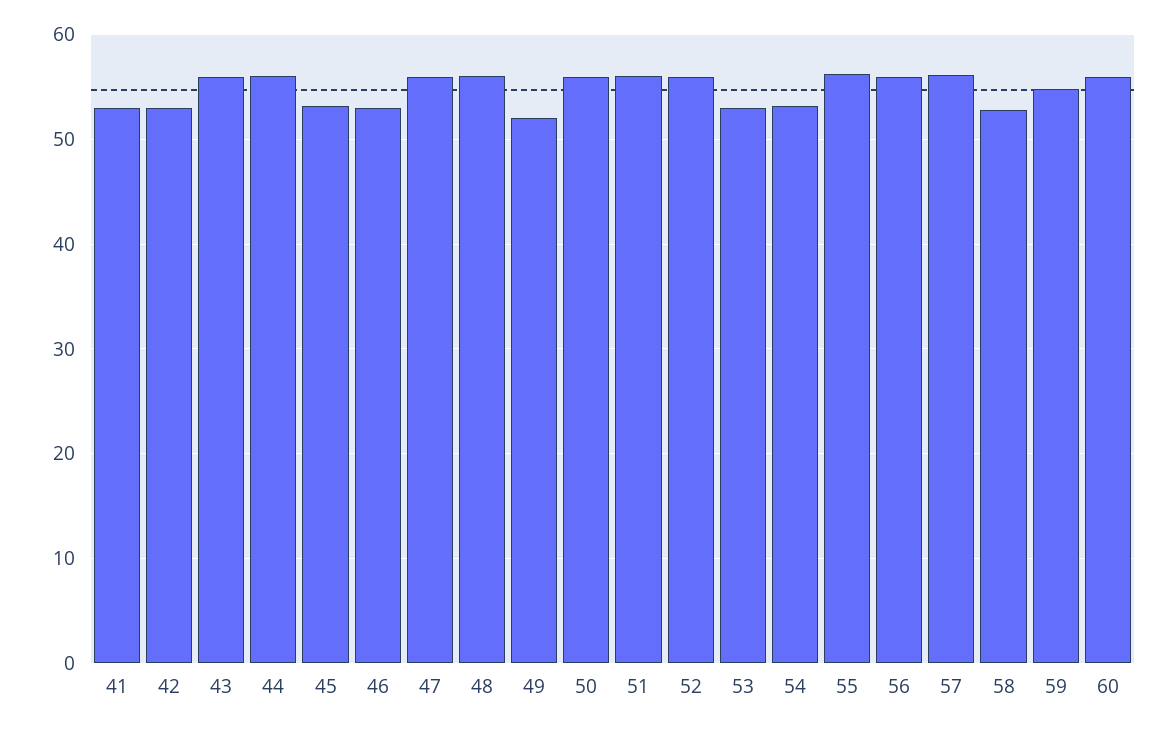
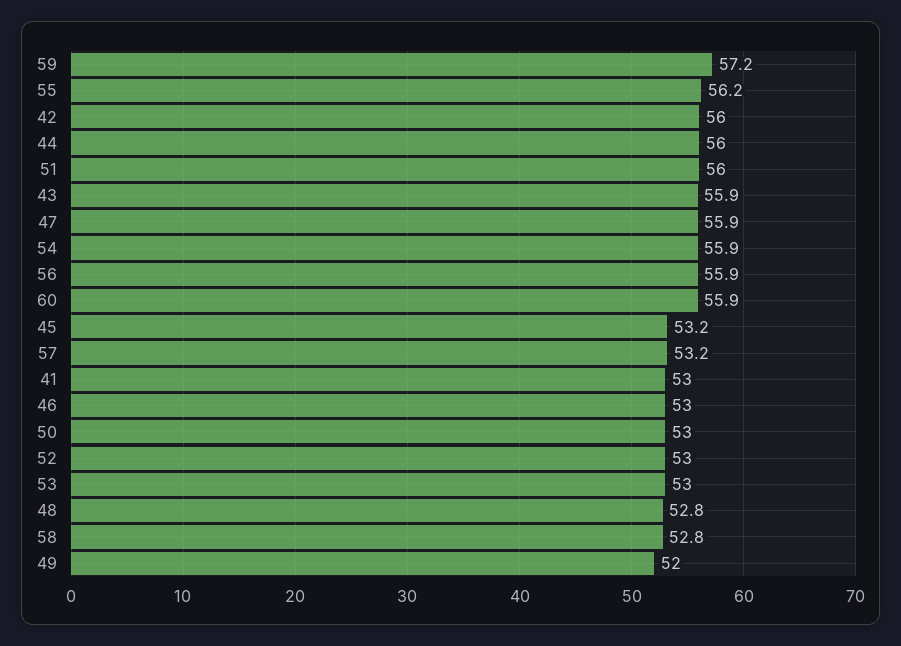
  {
    "41": 53,
-   "42": 53,
+   "42": 56,
    "43": 55.9,
    "44": 56,
    "45": 53.2,
    "46": 53,
    "47": 55.9,
-   "48": 56,
+   "48": 52.8,
    "49": 52,
-   "50": 56,
+   "50": 53,
    "51": 56,
-   "52": 56,
+   "52": 53,
    "53": 53,
-   "54": 53,
+   "54": 55.9,
    "55": 56.2,
    "56": 55.9,
-   "57": 56,
+   "57": 53.2,
    "58": 52.8,
-   "59": 55,
+   "59": 57.2,
    "60": 55.9
  }

